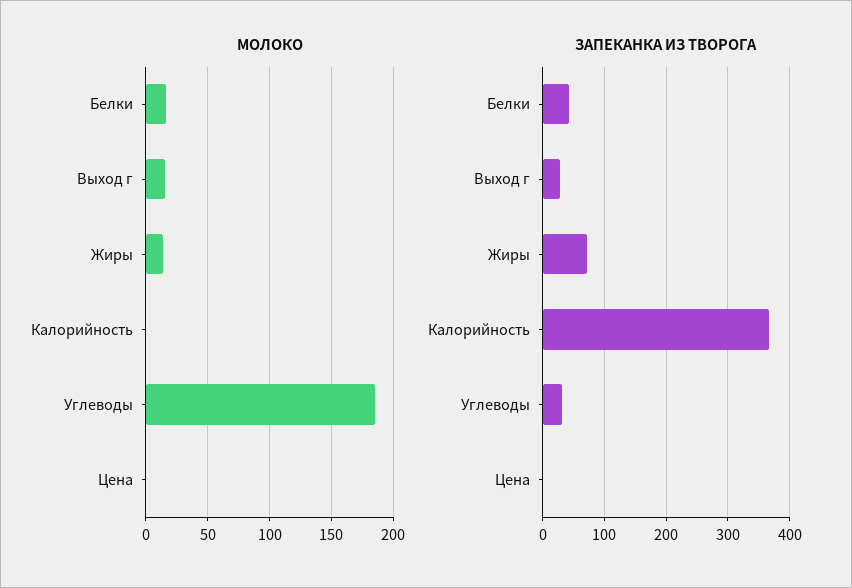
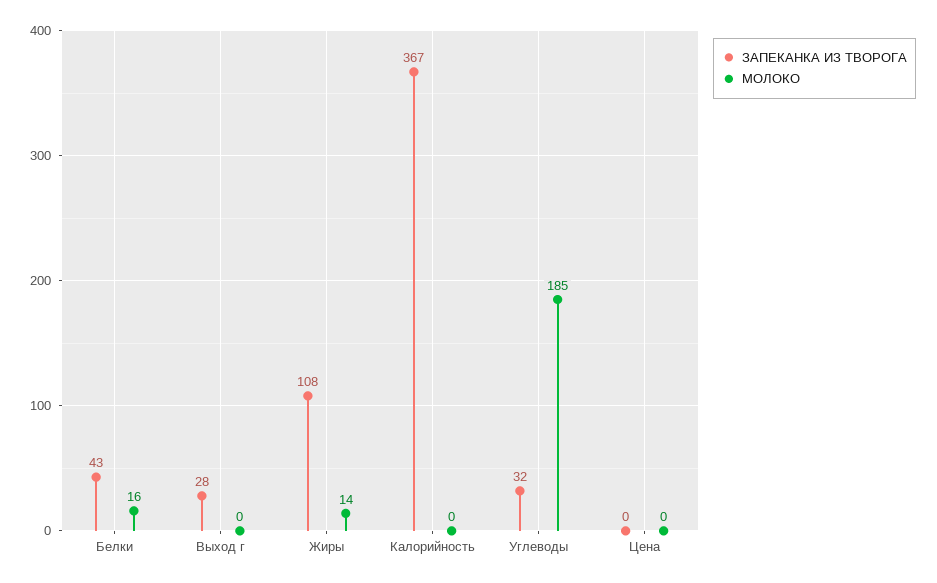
  {
    "МОЛОКО": {
      "Белки": 16,
-     "Выход г": 15,
+     "Выход г": 0,
      "Жиры": 14,
      "Калорийность": 0,
      "Углеводы": 185,
      "Цена": 0
    },
    "ЗАПЕКАНКА ИЗ ТВОРОГА": {
      "Белки": 43,
      "Выход г": 28,
-     "Жиры": 70,
+     "Жиры": 108,
      "Калорийность": 367,
      "Углеводы": 32,
      "Цена": 0
    }
  }

